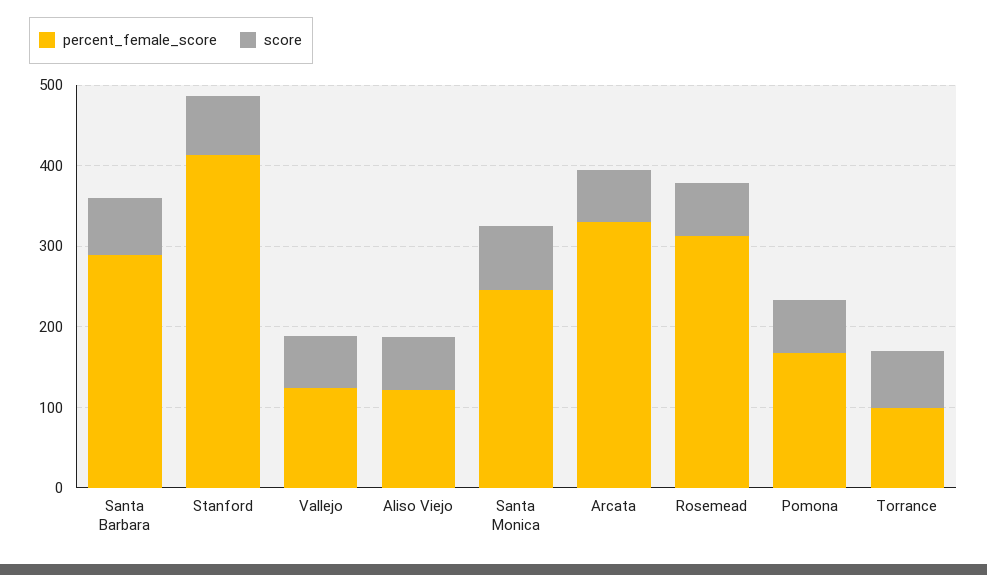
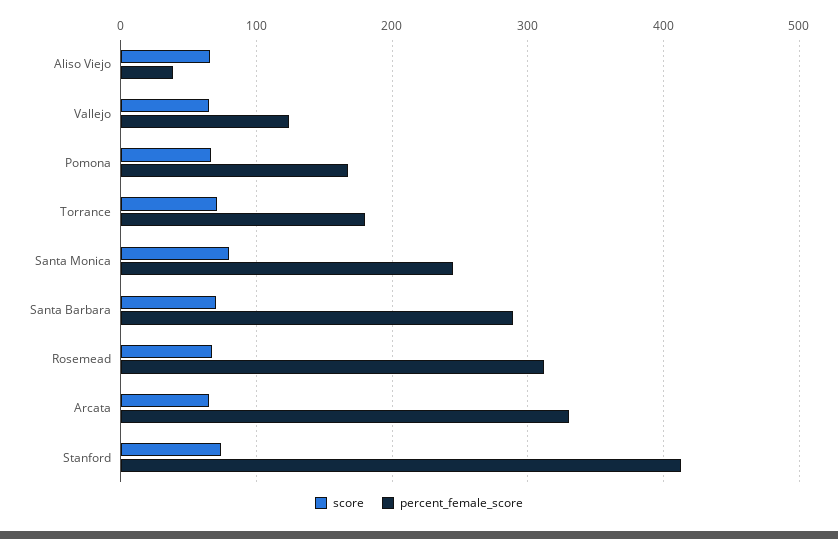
  {
    "percent_female_score": {
      "Santa Barbara": 290,
      "Stanford": 410,
      "Vallejo": 120,
-     "Aliso Viejo": 120,
+     "Aliso Viejo": 40,
      "Santa Monica": 250,
      "Arcata": 330,
      "Rosemead": 310,
      "Pomona": 170,
-     "Torrance": 100
+     "Torrance": 180
    },
    "score": {
      "Santa Barbara": 70,
      "Stanford": 70,
      "Vallejo": 60,
      "Aliso Viejo": 70,
      "Santa Monica": 80,
      "Arcata": 60,
      "Rosemead": 70,
      "Pomona": 70,
      "Torrance": 70
    }
  }

